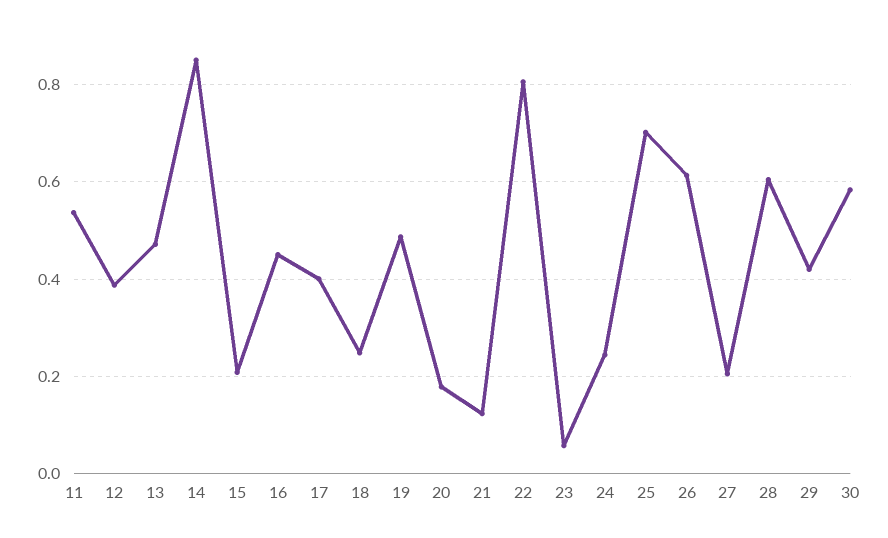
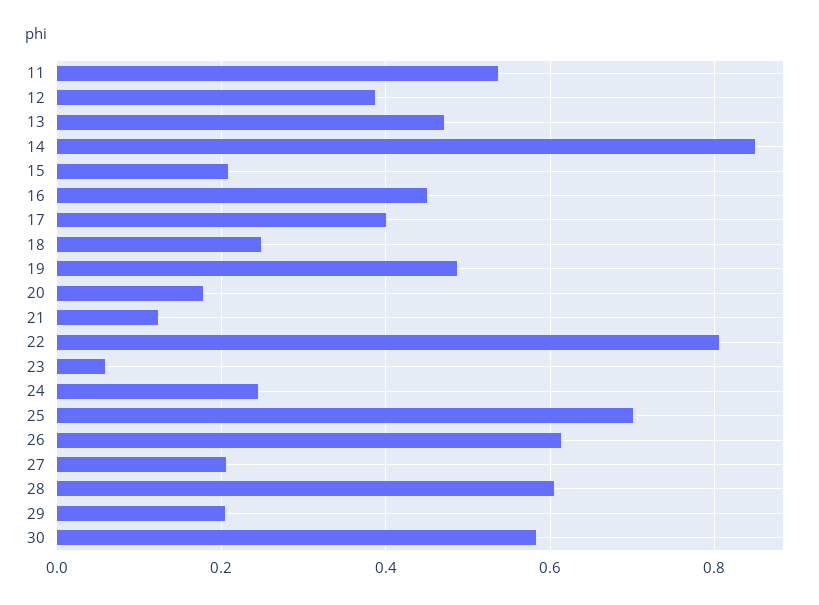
  {
    "11": 0.54,
    "12": 0.38,
    "13": 0.48,
    "14": 0.84,
    "15": 0.2,
    "16": 0.44,
    "17": 0.4,
    "18": 0.24,
    "19": 0.48,
    "20": 0.18,
    "21": 0.12,
    "22": 0.8,
    "23": 0.06,
    "24": 0.24,
    "25": 0.7,
    "26": 0.62,
    "27": 0.2,
    "28": 0.6,
-   "29": 0.42,
+   "29": 0.2,
    "30": 0.58
  }

